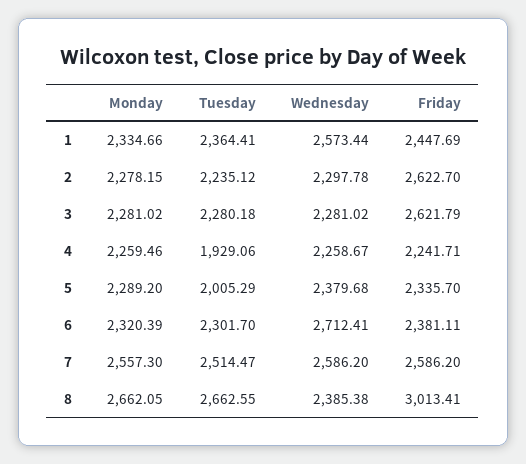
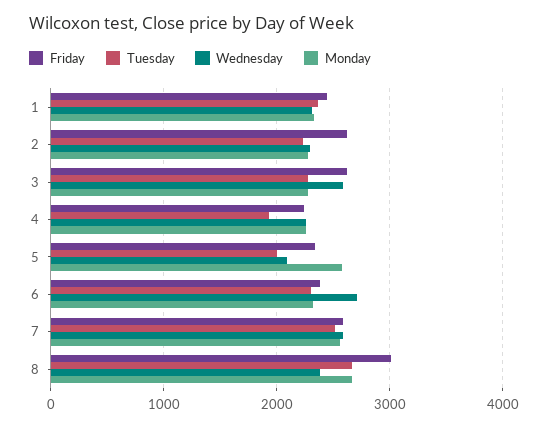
  {
    "Monday": {
      "1": 2334.66,
      "2": 2278.15,
      "3": 2281.02,
      "4": 2259.46,
-     "5": 2289.2,
+     "5": 2600,
      "6": 2320.39,
      "7": 2557.3,
      "8": 2662.05
    },
    "Tuesday": {
      "1": 2364.41,
      "2": 2235.12,
      "3": 2280.18,
      "4": 1929.06,
      "5": 2005.29,
      "6": 2301.7,
      "7": 2514.47,
      "8": 2662.55
    },
    "Wednesday": {
-     "1": 2573.44,
+     "1": 2300,
      "2": 2297.78,
-     "3": 2281.02,
+     "3": 2600,
      "4": 2258.67,
-     "5": 2379.68,
+     "5": 2100,
      "6": 2712.41,
      "7": 2586.2,
      "8": 2385.38
    },
    "Friday": {
      "1": 2447.69,
      "2": 2622.7,
      "3": 2621.79,
      "4": 2241.71,
      "5": 2335.7,
      "6": 2381.11,
      "7": 2586.2,
      "8": 3013.41
    }
  }

